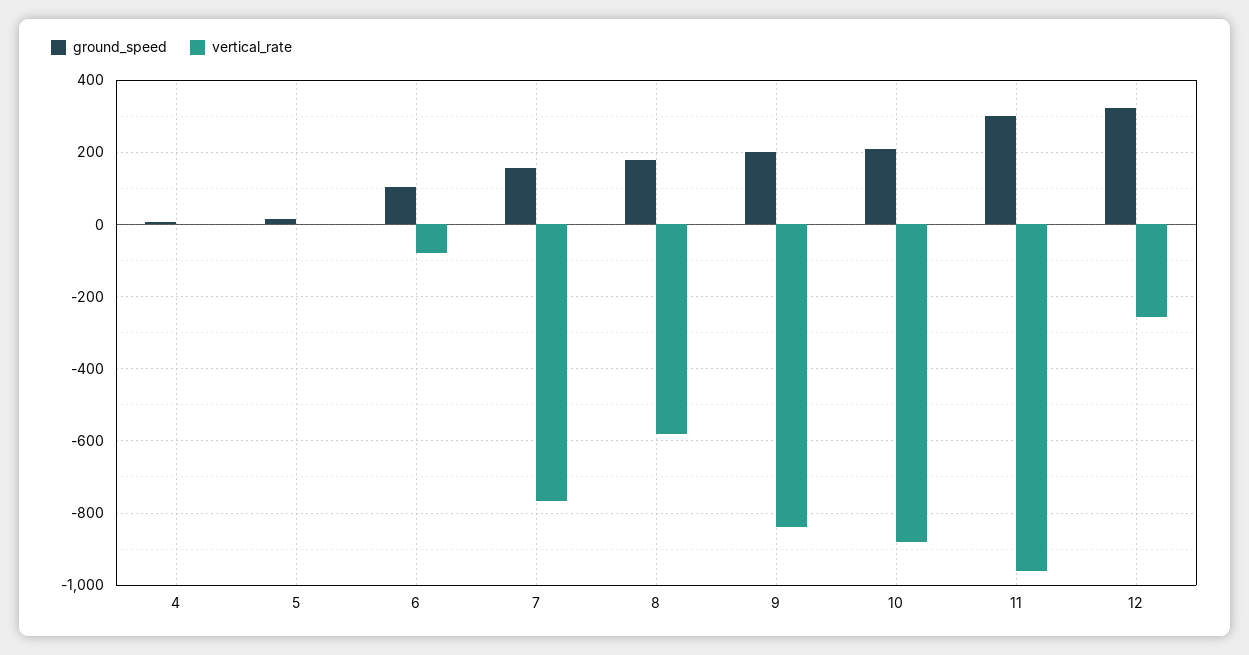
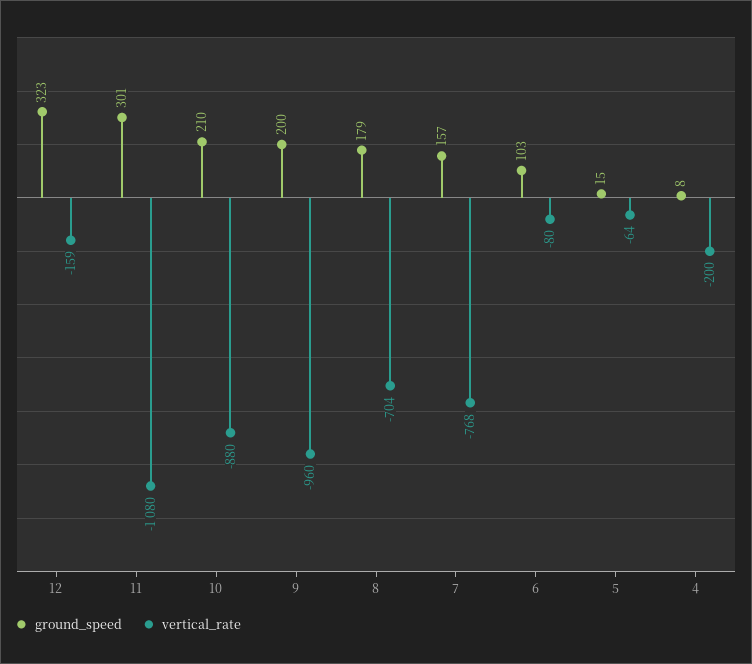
  {
    "ground_speed": {
      "4": 8,
      "5": 15,
      "6": 103,
      "7": 157,
      "8": 179,
      "9": 200,
      "10": 210,
      "11": 301,
      "12": 323
    },
    "vertical_rate": {
-     "4": 0,
+     "4": -200,
-     "5": 0,
+     "5": -64,
      "6": -80,
      "7": -768,
-     "8": -580,
+     "8": -704,
-     "9": -840,
+     "9": -960,
      "10": -880,
-     "11": -960,
+     "11": -1080,
-     "12": -260
+     "12": -159
    }
  }

